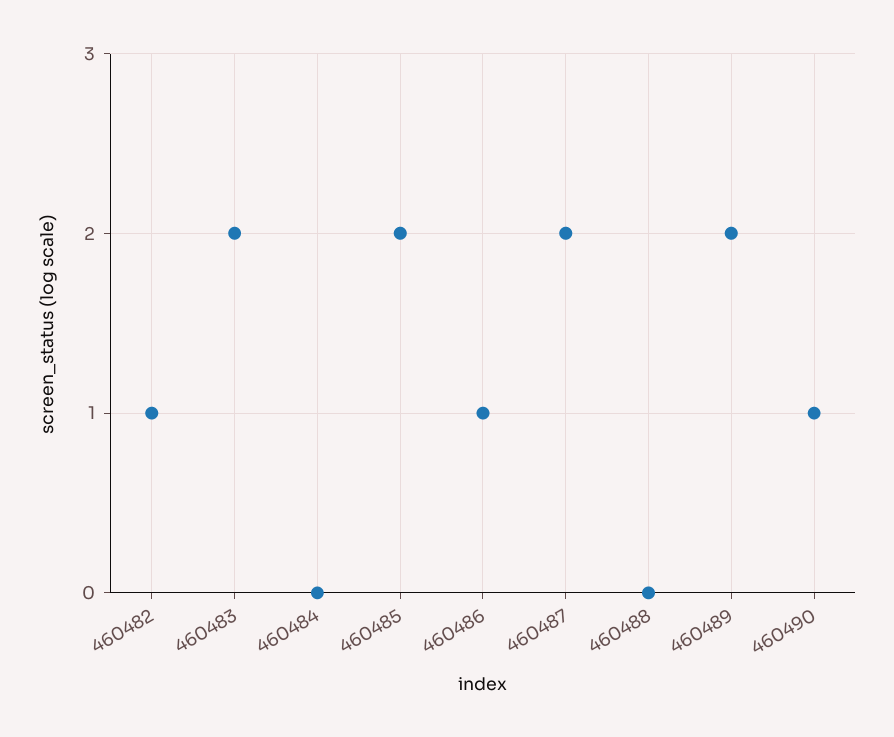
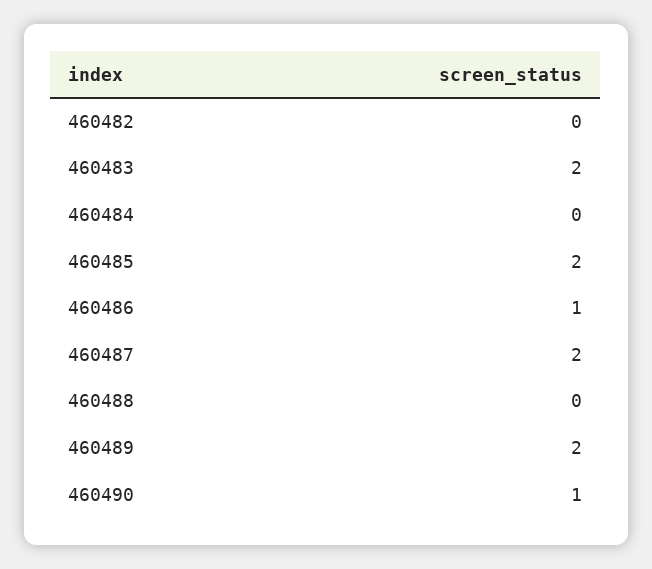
  {
-   "460482": 1,
+   "460482": 0,
    "460483": 2,
    "460484": 0,
    "460485": 2,
    "460486": 1,
    "460487": 2,
    "460488": 0,
    "460489": 2,
    "460490": 1
  }

